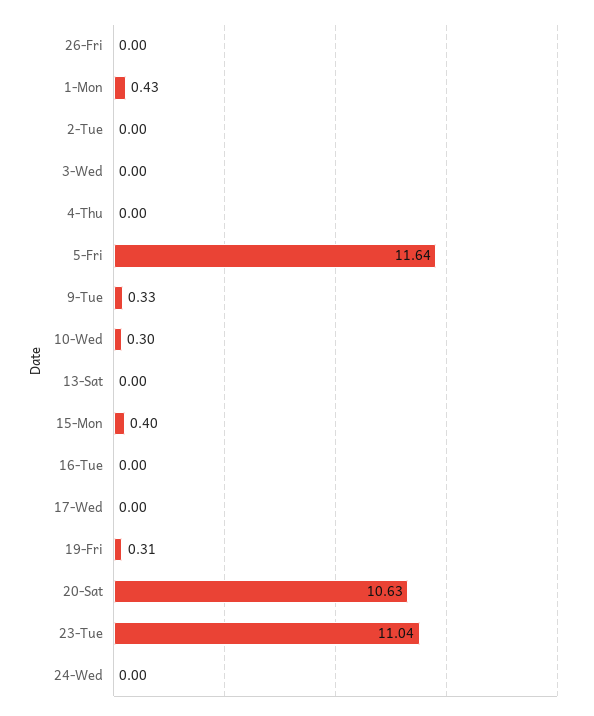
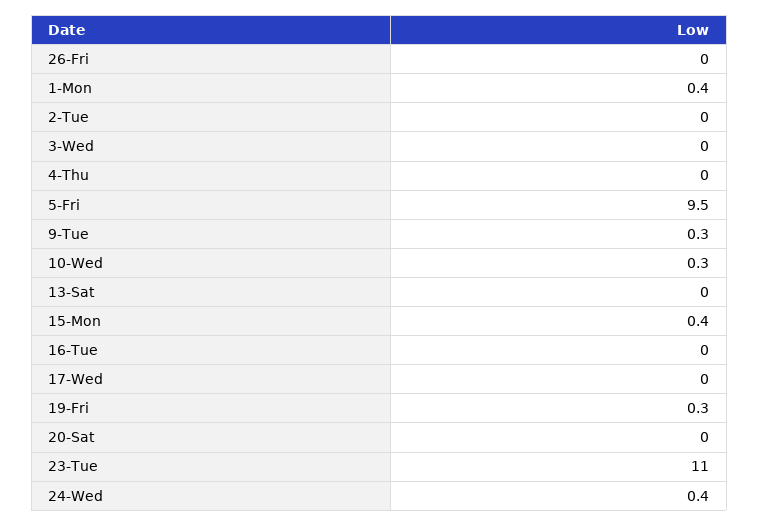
  {
    "26-Fri": 0,
    "1-Mon": 0.43,
    "2-Tue": 0,
    "3-Wed": 0,
    "4-Thu": 0,
-   "5-Fri": 11.64,
+   "5-Fri": 9.5,
    "9-Tue": 0.33,
    "10-Wed": 0.3,
    "13-Sat": 0,
    "15-Mon": 0.4,
    "16-Tue": 0,
    "17-Wed": 0,
    "19-Fri": 0.31,
-   "20-Sat": 10.63,
+   "20-Sat": 0,
    "23-Tue": 11.04,
-   "24-Wed": 0
+   "24-Wed": 0.4
  }

